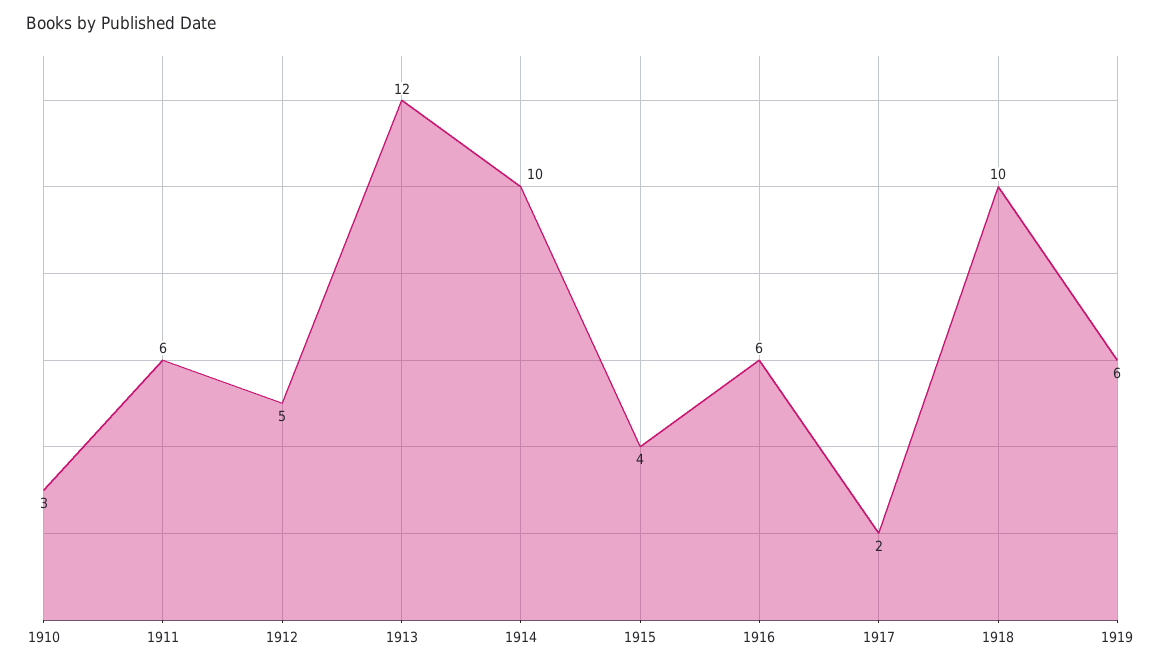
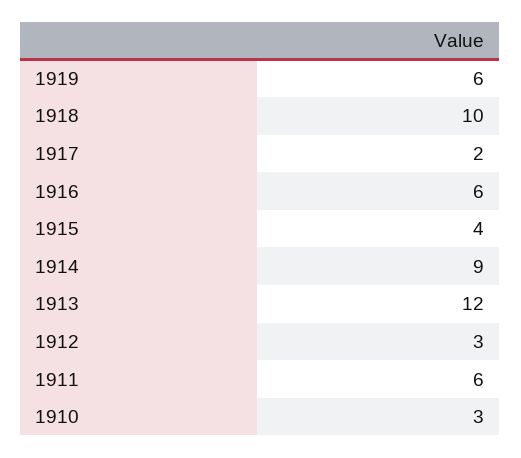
  {
    "1910": 3,
    "1911": 6,
-   "1912": 5,
+   "1912": 3,
    "1913": 12,
-   "1914": 10,
+   "1914": 9,
    "1915": 4,
    "1916": 6,
    "1917": 2,
    "1918": 10,
    "1919": 6
  }

